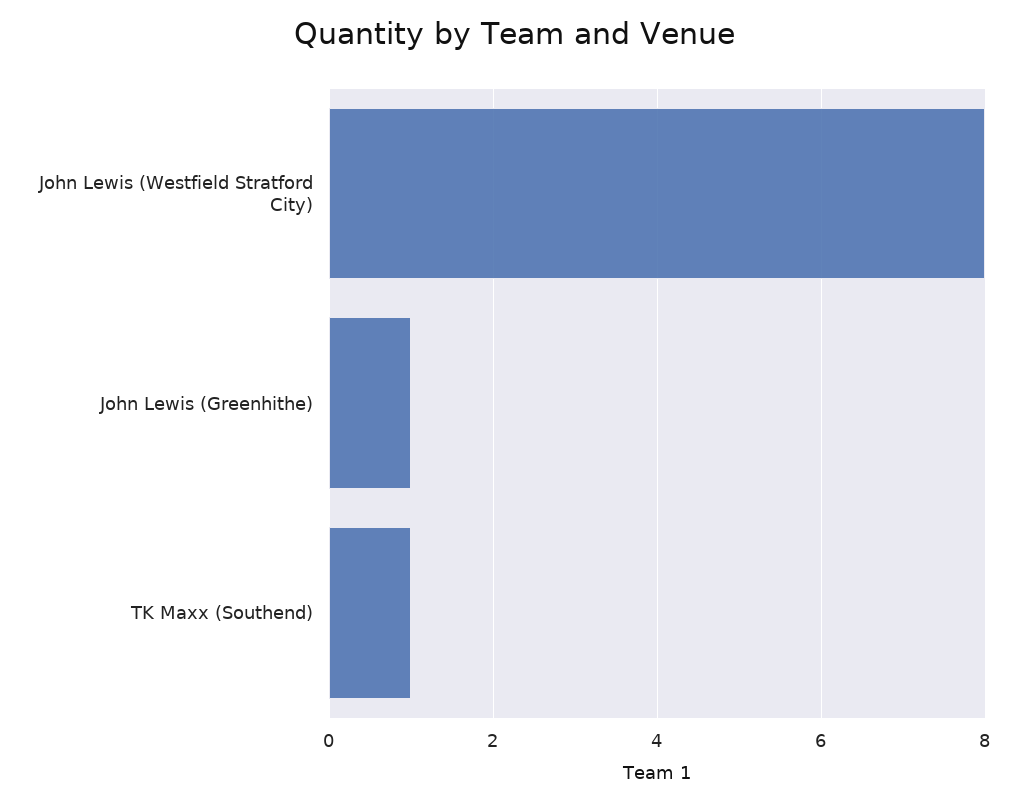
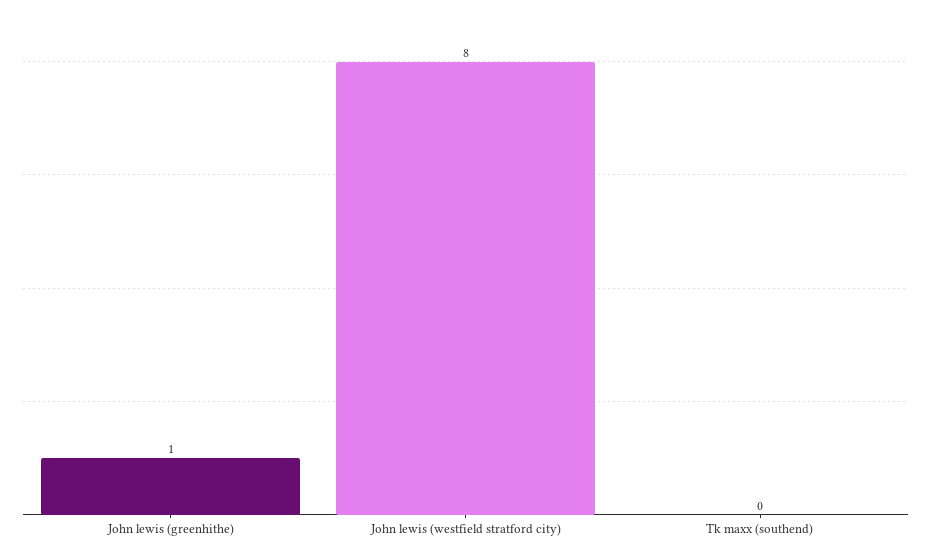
  {
    "John Lewis (Westfield Stratford City)": 8,
    "John Lewis (Greenhithe)": 1,
-   "TK Maxx (Southend)": 1
+   "TK Maxx (Southend)": 0
  }

